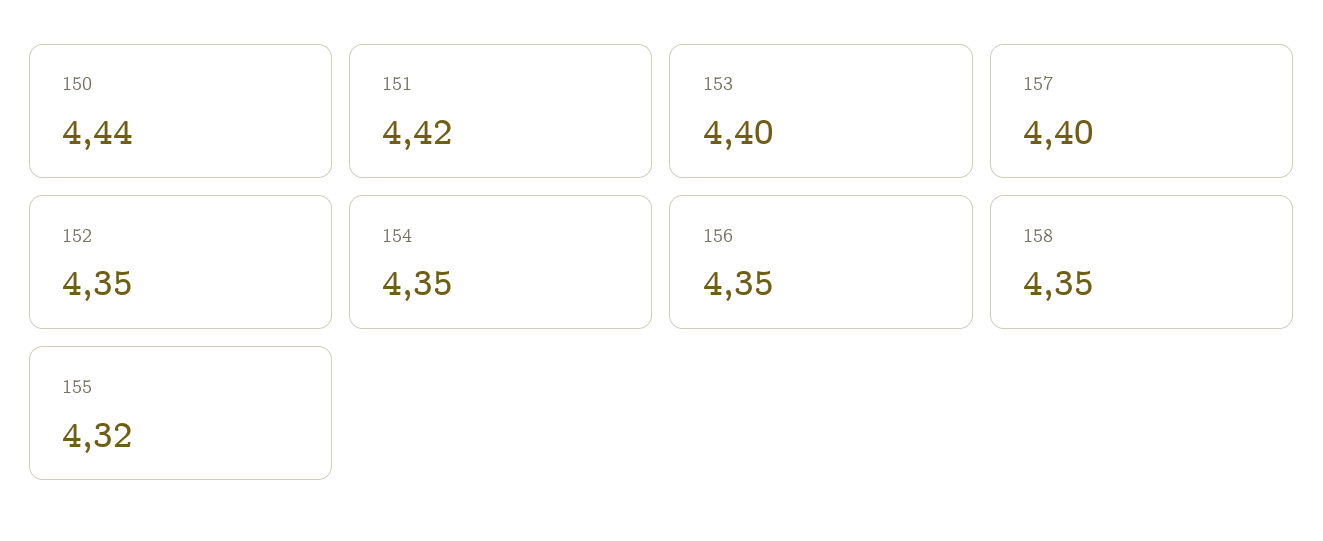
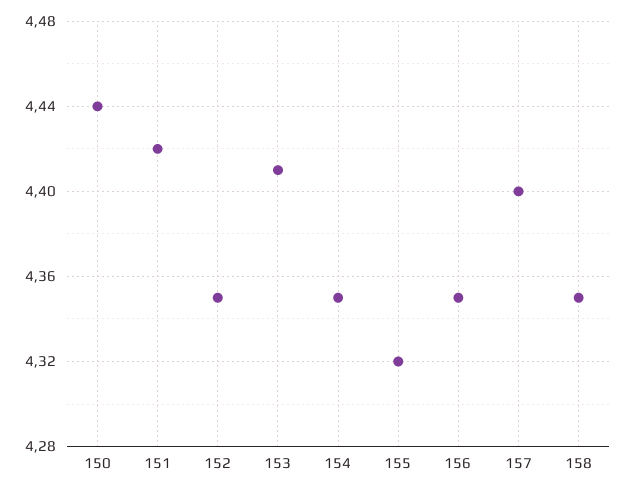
  {
    "150": 4.44,
    "151": 4.42,
-   "153": 4.4,
+   "153": 4.41,
    "157": 4.4,
    "152": 4.35,
    "154": 4.35,
    "156": 4.35,
    "158": 4.35,
    "155": 4.32
  }

